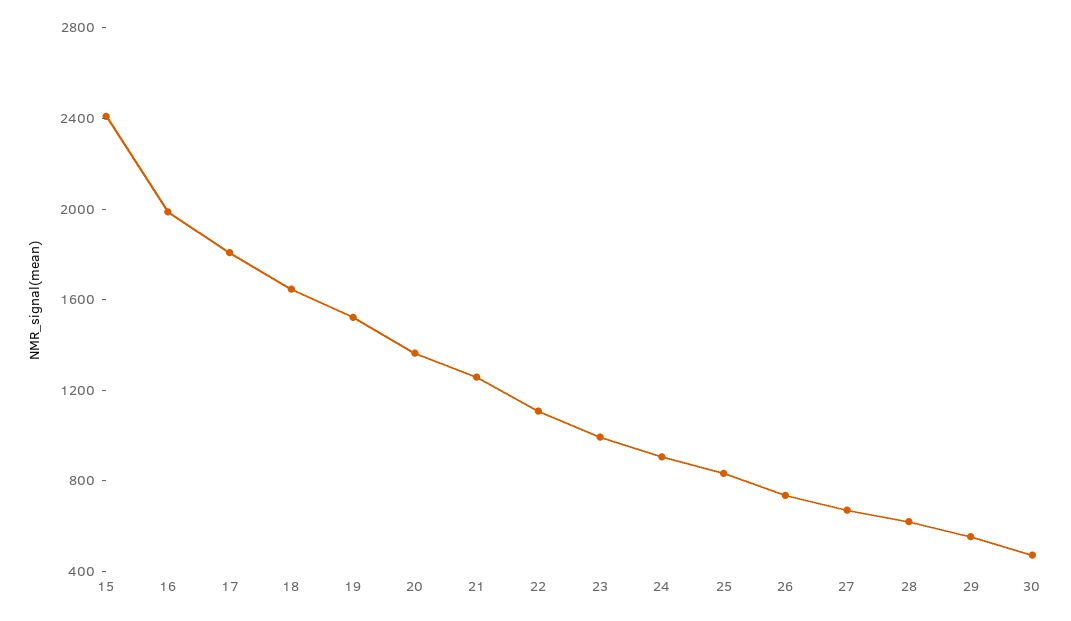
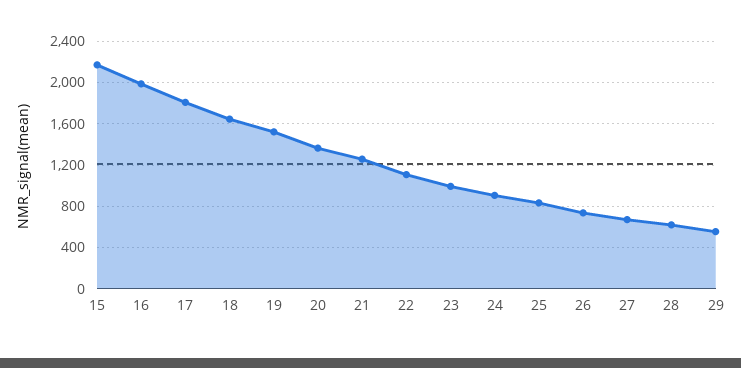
  {
-   "15": 2400,
+   "15": 2200,
    "16": 2000,
    "17": 1800,
    "18": 1600,
    "19": 1500,
    "20": 1400,
    "21": 1300,
    "22": 1100,
    "23": 1000,
    "24": 900,
    "25": 800,
    "26": 700,
    "27": 700,
    "28": 600,
-   "29": 600,
+   "29": 600
-   "30": 500
  }

